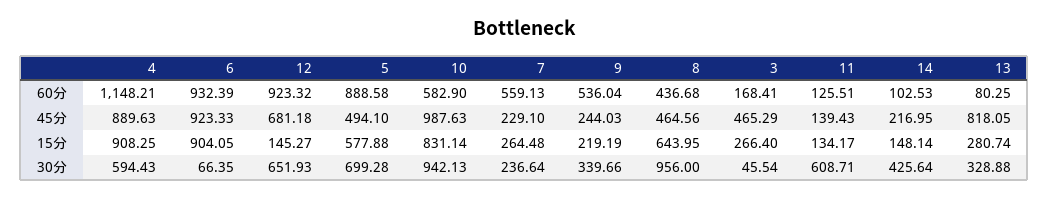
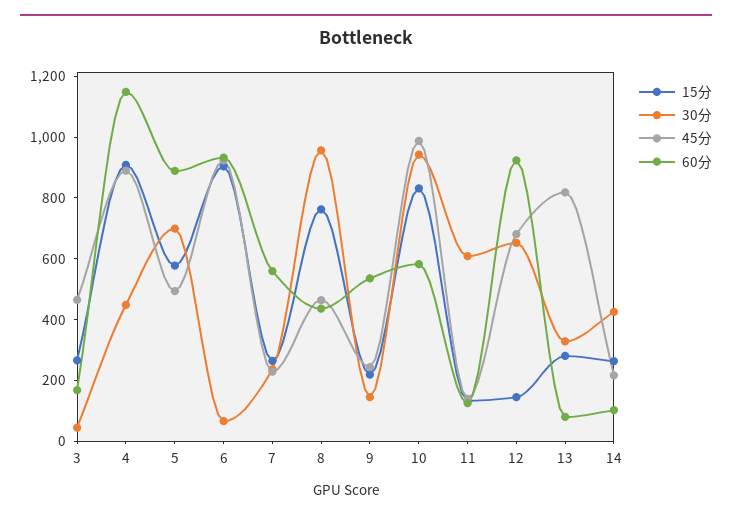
  {
    "60分": {
      "4": 1148.21,
      "6": 932.39,
      "12": 923.32,
      "5": 888.58,
      "10": 582.9,
      "7": 559.13,
      "9": 536.04,
      "8": 436.68,
      "3": 168.41,
      "11": 125.51,
      "14": 102.53,
      "13": 80.25
    },
    "45分": {
      "4": 889.63,
      "6": 923.33,
      "12": 681.18,
      "5": 494.1,
      "10": 987.63,
      "7": 229.1,
      "9": 244.03,
      "8": 464.56,
      "3": 465.29,
      "11": 139.43,
      "14": 216.95,
      "13": 818.05
    },
    "15分": {
      "4": 908.25,
      "6": 904.05,
      "12": 145.27,
      "5": 577.88,
      "10": 831.14,
      "7": 264.48,
      "9": 219.19,
-     "8": 643.95,
+     "8": 750,
      "3": 266.4,
      "11": 134.17,
-     "14": 148.14,
+     "14": 250,
      "13": 280.74
    },
    "30分": {
-     "4": 594.43,
+     "4": 450,
      "6": 66.35,
      "12": 651.93,
      "5": 699.28,
      "10": 942.13,
      "7": 236.64,
-     "9": 339.66,
+     "9": 150,
      "8": 956,
      "3": 45.54,
      "11": 608.71,
      "14": 425.64,
      "13": 328.88
    }
  }

